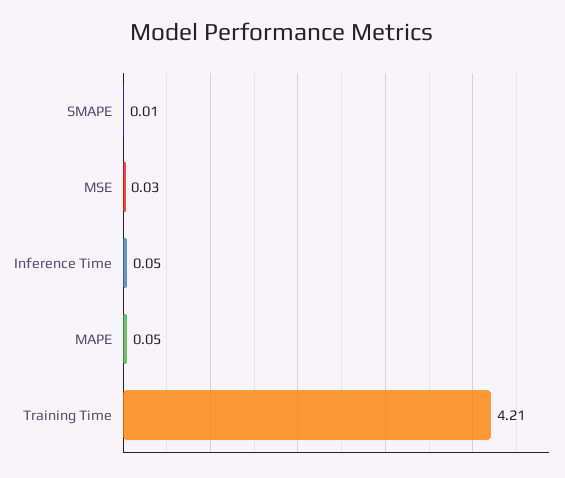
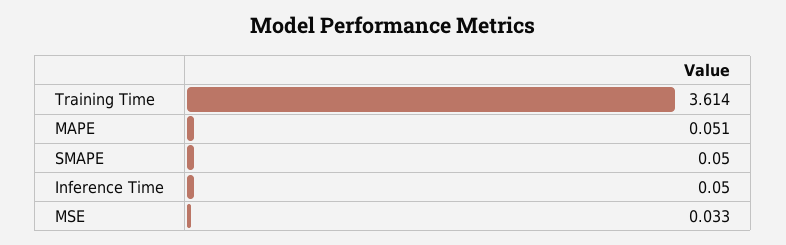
  {
-   "SMAPE": 0.01,
+   "SMAPE": 0.05,
    "MSE": 0.033,
    "Inference Time": 0.05,
    "MAPE": 0.051,
-   "Training Time": 4.21
+   "Training Time": 3.614
  }

